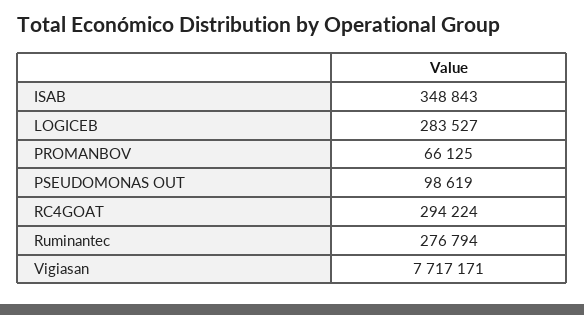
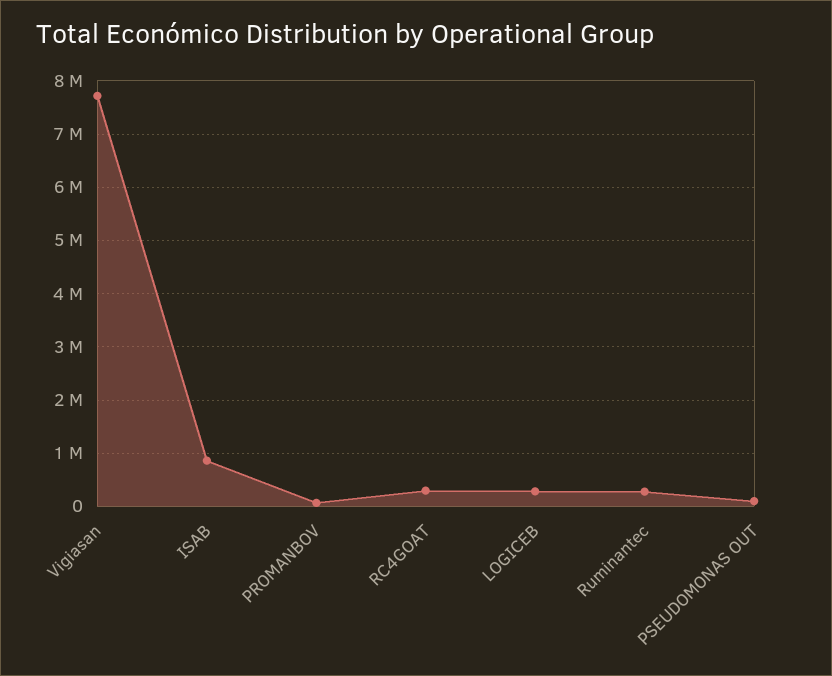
  {
-   "ISAB": 348843,
+   "ISAB": 800000,
    "LOGICEB": 283527,
    "PROMANBOV": 66125,
    "PSEUDOMONAS OUT": 98619,
    "RC4GOAT": 294224,
    "Ruminantec": 276794,
    "Vigiasan": 7717171
  }

